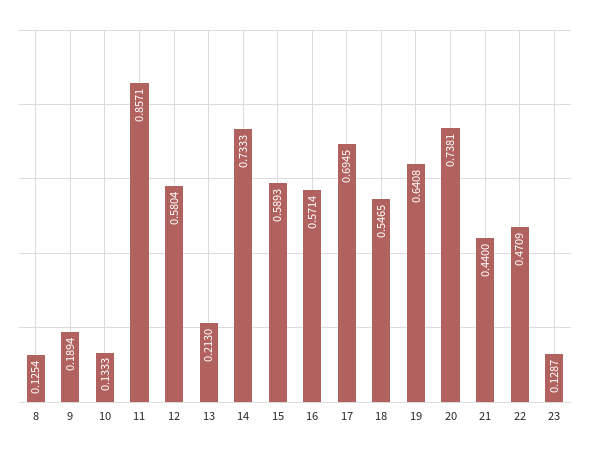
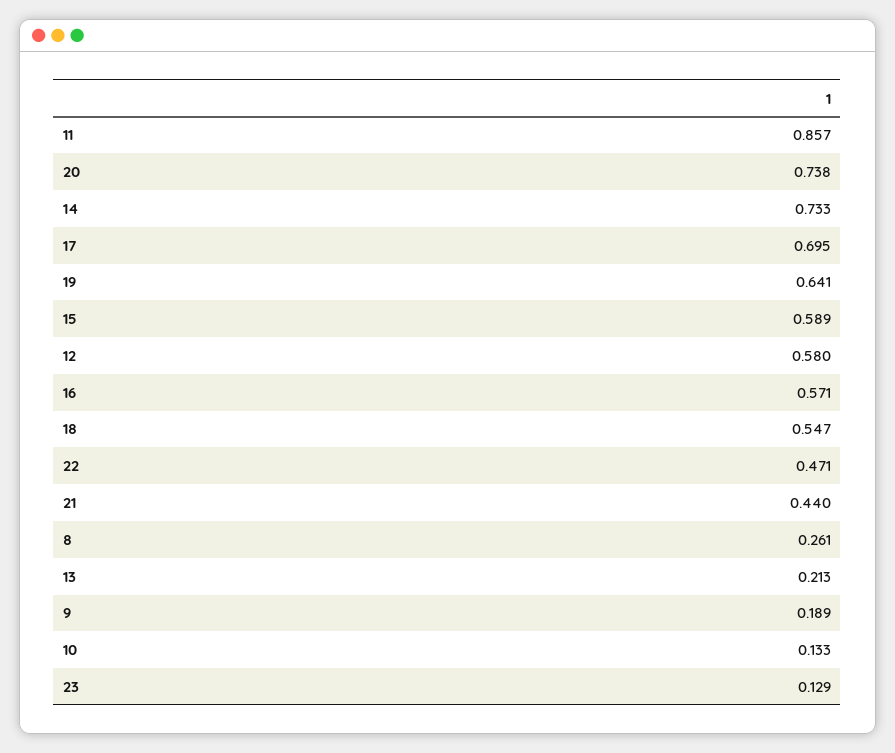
  {
-   "8": 0.1254,
+   "8": 0.261,
    "9": 0.1894,
    "10": 0.1333,
    "11": 0.8571,
    "12": 0.5804,
    "13": 0.213,
    "14": 0.7333,
    "15": 0.5893,
    "16": 0.5714,
    "17": 0.6945,
    "18": 0.5465,
    "19": 0.6408,
    "20": 0.7381,
    "21": 0.44,
    "22": 0.4709,
    "23": 0.1287
  }

